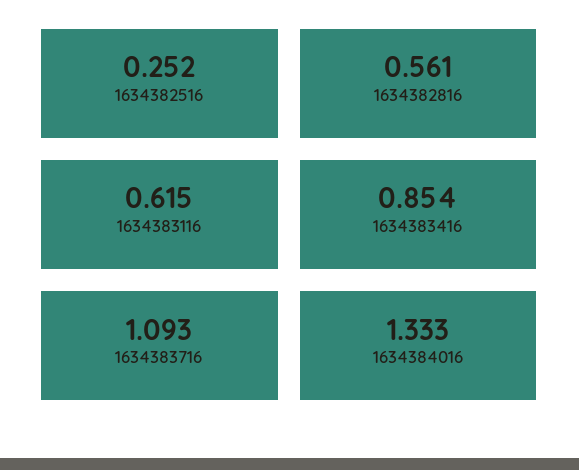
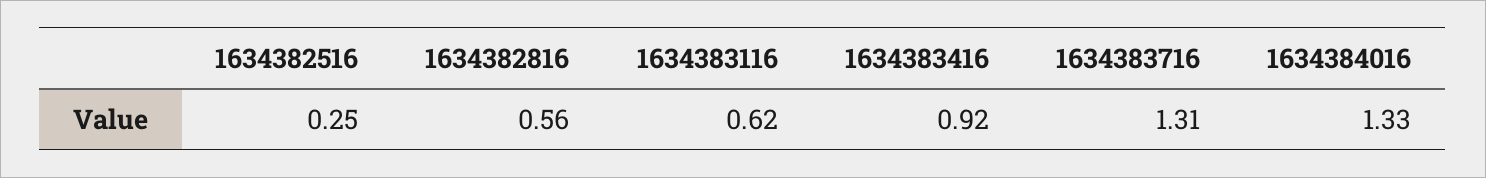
  {
    "1634382516": 0.252,
    "1634382816": 0.561,
    "1634383116": 0.615,
-   "1634383416": 0.854,
+   "1634383416": 0.92,
-   "1634383716": 1.093,
+   "1634383716": 1.31,
    "1634384016": 1.333
  }

